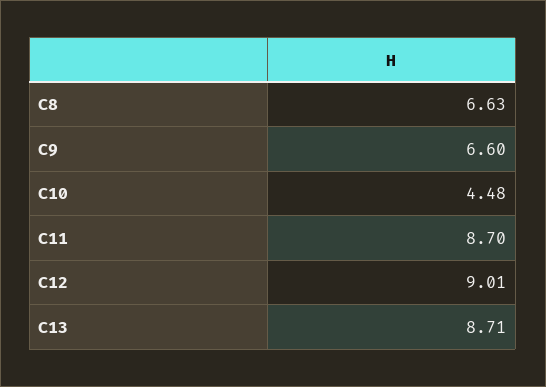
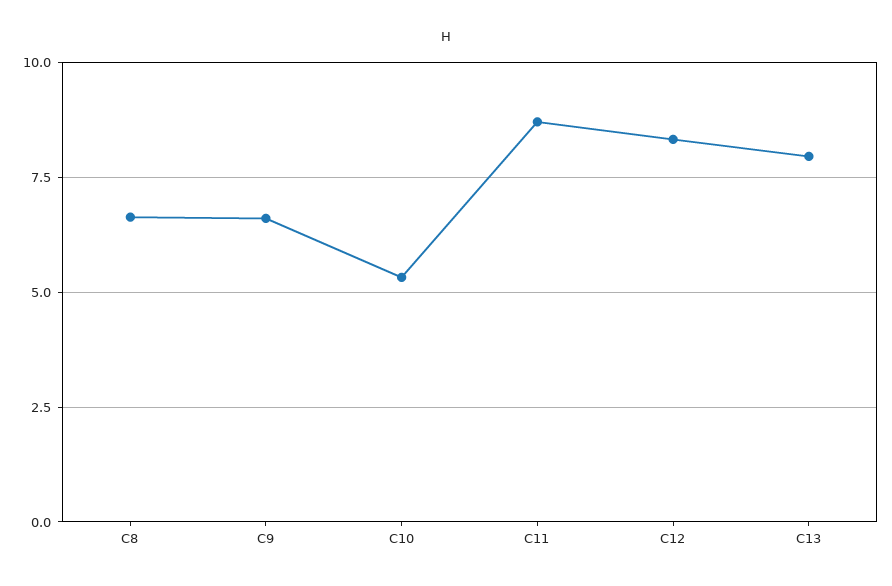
  {
    "C8": 6.63,
    "C9": 6.6,
-   "C10": 4.48,
+   "C10": 5.25,
    "C11": 8.7,
-   "C12": 9.01,
+   "C12": 8.25,
-   "C13": 8.71
+   "C13": 8
  }

